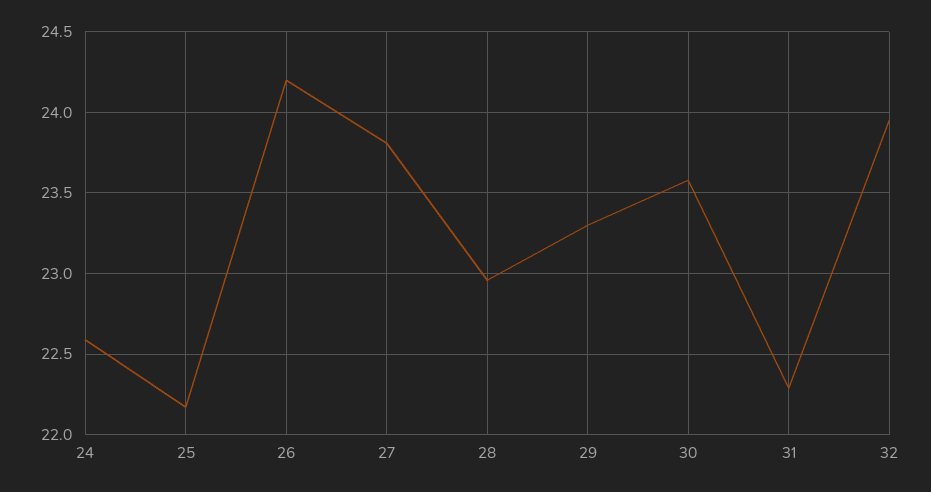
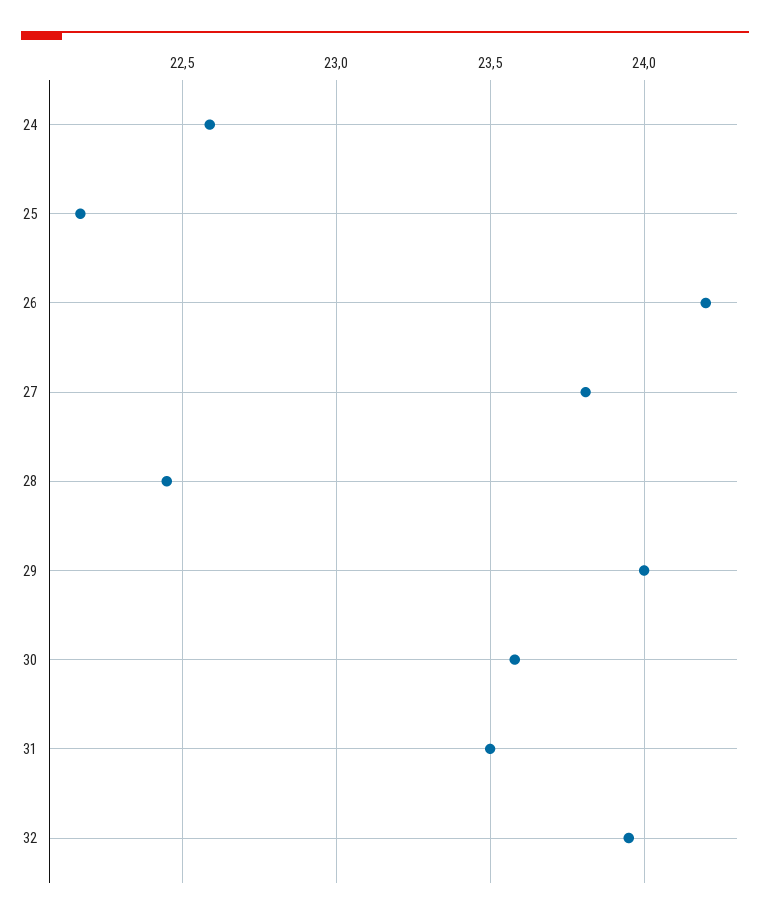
  {
    "24": 22.6,
    "25": 22.15,
    "26": 24.2,
    "27": 23.8,
-   "28": 22.95,
+   "28": 22.45,
-   "29": 23.3,
+   "29": 24,
    "30": 23.6,
-   "31": 22.3,
+   "31": 23.5,
    "32": 23.95
  }

